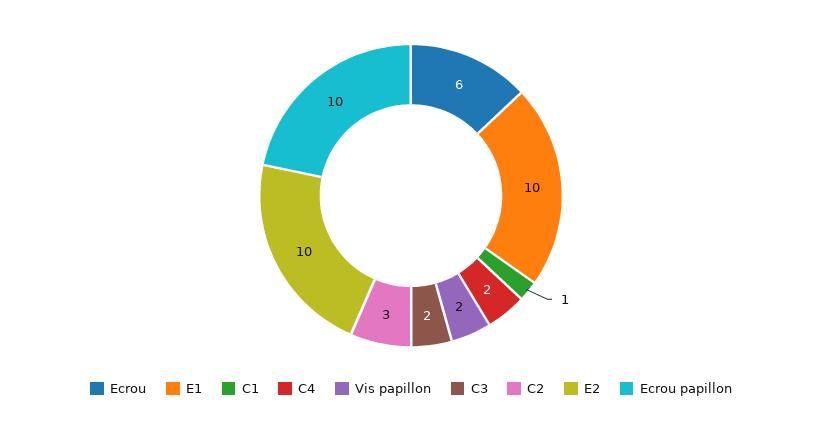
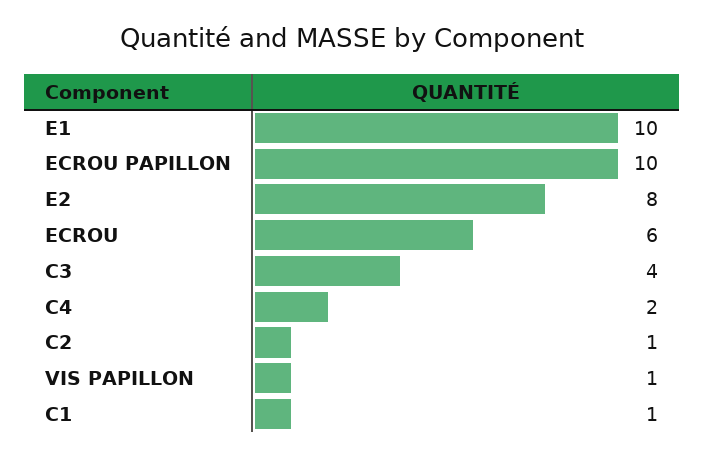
  {
    "Ecrou": 6,
    "E1": 10,
    "C1": 1,
    "C4": 2,
-   "Vis papillon": 2,
+   "Vis papillon": 1,
-   "C3": 2,
+   "C3": 4,
-   "C2": 3,
+   "C2": 1,
-   "E2": 10,
+   "E2": 8,
    "Ecrou papillon": 10
  }

